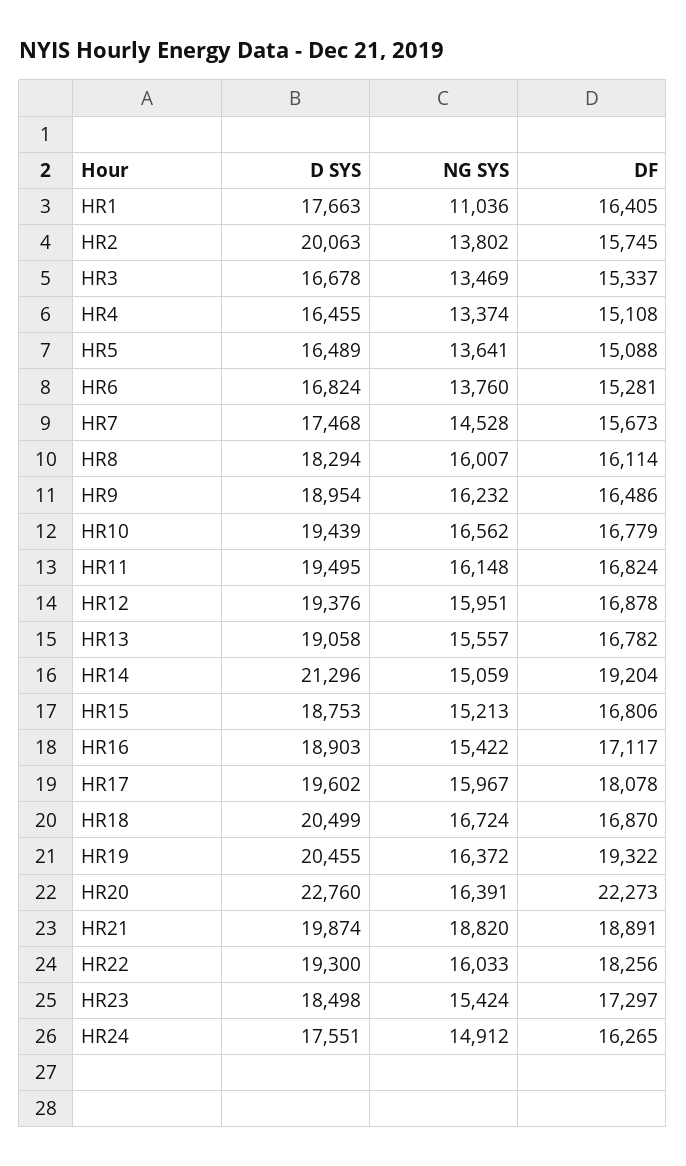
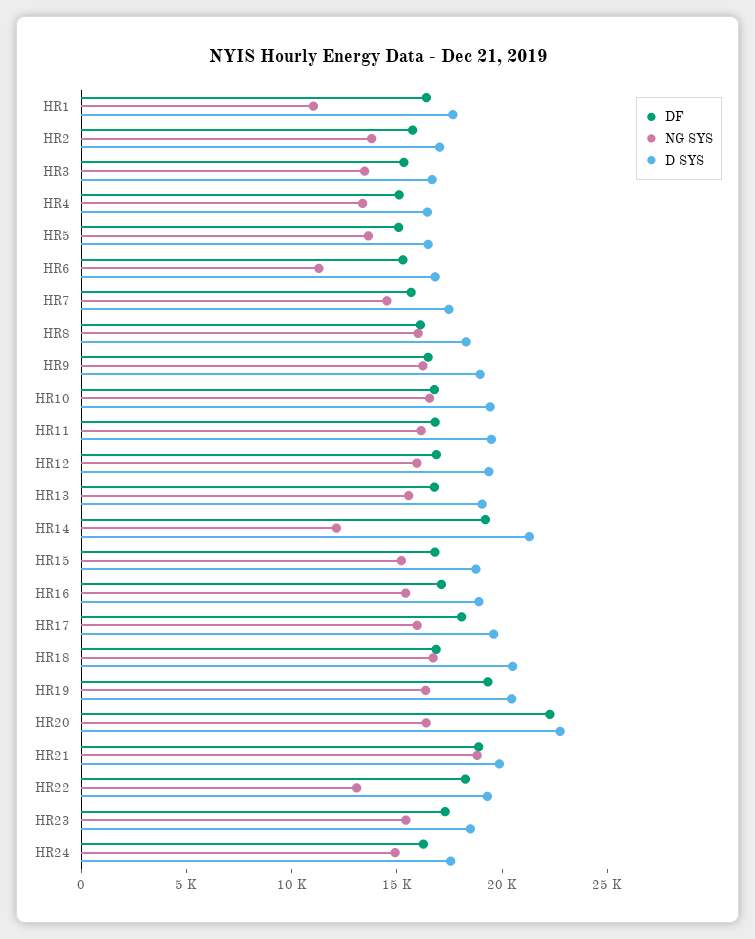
  {
    "D SYS": {
      "HR1": 17663,
-     "HR2": 20063,
+     "HR2": 17000,
      "HR3": 16678,
      "HR4": 16455,
      "HR5": 16489,
      "HR6": 16824,
      "HR7": 17468,
      "HR8": 18294,
      "HR9": 18954,
      "HR10": 19439,
      "HR11": 19495,
      "HR12": 19376,
      "HR13": 19058,
      "HR14": 21296,
      "HR15": 18753,
      "HR16": 18903,
      "HR17": 19602,
      "HR18": 20499,
      "HR19": 20455,
      "HR20": 22760,
      "HR21": 19874,
      "HR22": 19300,
      "HR23": 18498,
      "HR24": 17551
    },
    "NG SYS": {
      "HR1": 11036,
      "HR2": 13802,
      "HR3": 13469,
      "HR4": 13374,
      "HR5": 13641,
-     "HR6": 13760,
+     "HR6": 11000,
      "HR7": 14528,
      "HR8": 16007,
      "HR9": 16232,
      "HR10": 16562,
      "HR11": 16148,
      "HR12": 15951,
      "HR13": 15557,
-     "HR14": 15059,
+     "HR14": 12000,
      "HR15": 15213,
      "HR16": 15422,
      "HR17": 15967,
      "HR18": 16724,
      "HR19": 16372,
      "HR20": 16391,
      "HR21": 18820,
-     "HR22": 16033,
+     "HR22": 13000,
      "HR23": 15424,
      "HR24": 14912
    },
    "DF": {
      "HR1": 16405,
      "HR2": 15745,
      "HR3": 15337,
      "HR4": 15108,
      "HR5": 15088,
      "HR6": 15281,
      "HR7": 15673,
      "HR8": 16114,
      "HR9": 16486,
      "HR10": 16779,
      "HR11": 16824,
      "HR12": 16878,
      "HR13": 16782,
      "HR14": 19204,
      "HR15": 16806,
      "HR16": 17117,
      "HR17": 18078,
      "HR18": 16870,
      "HR19": 19322,
      "HR20": 22273,
      "HR21": 18891,
      "HR22": 18256,
      "HR23": 17297,
      "HR24": 16265
    }
  }

